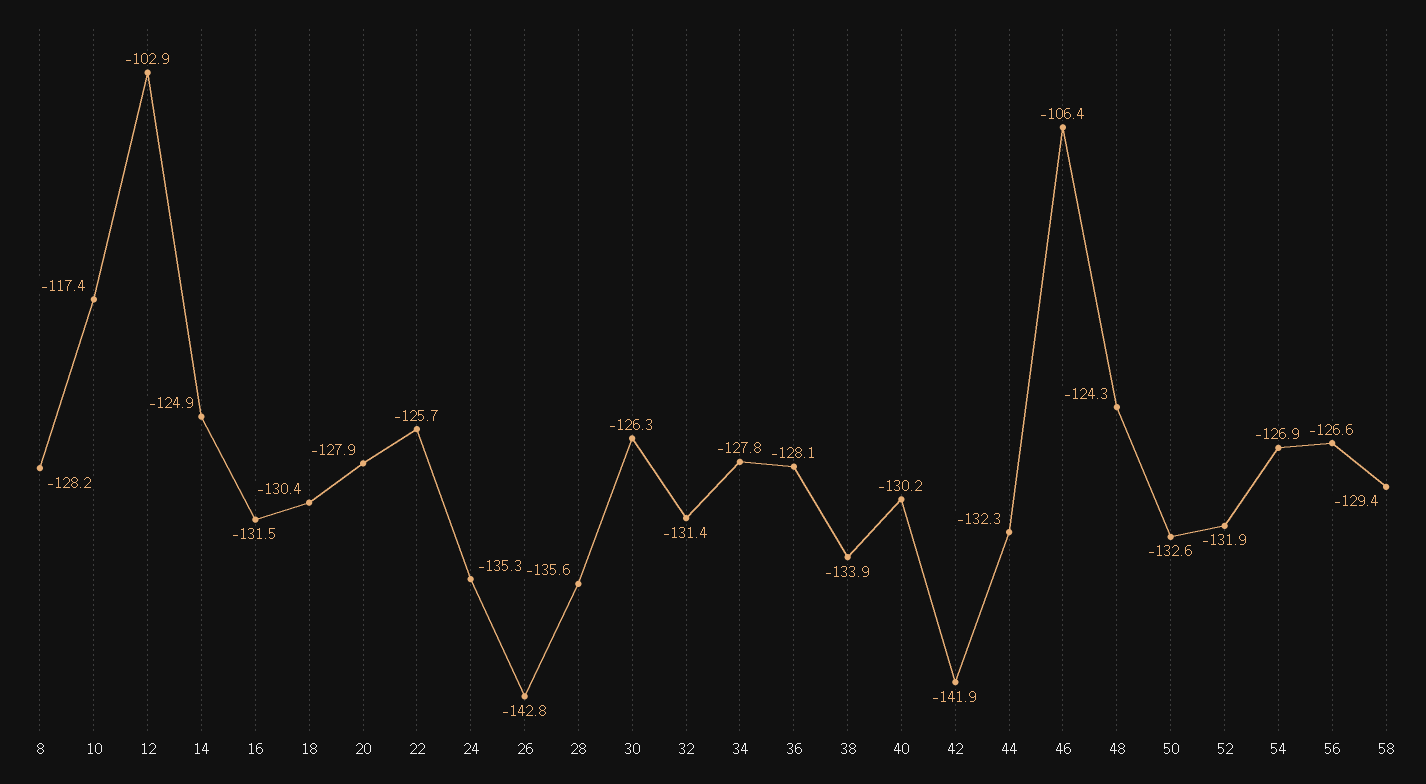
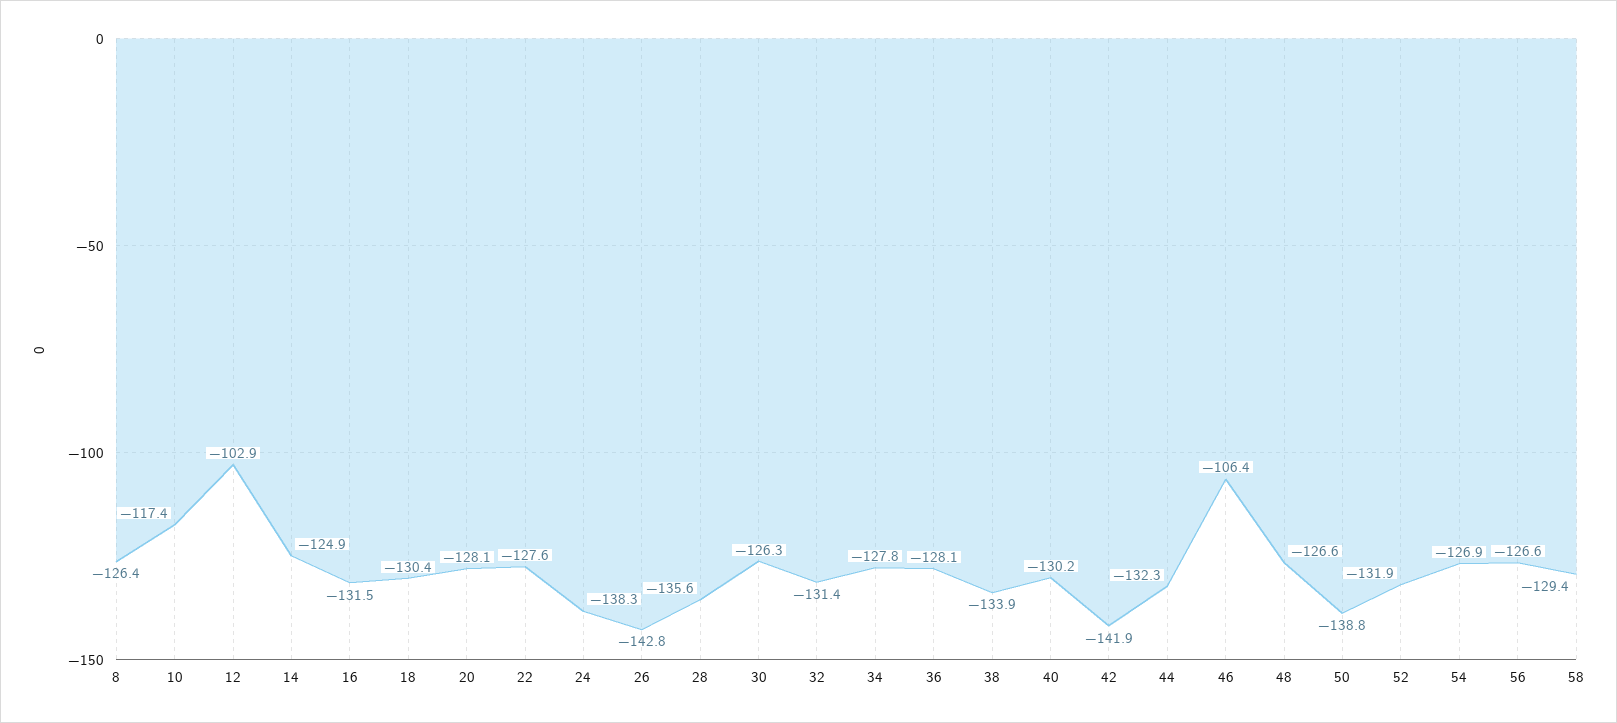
  {
-   "8": -128.2,
+   "8": -126.4,
    "10": -117.4,
    "12": -102.9,
    "14": -124.9,
    "16": -131.5,
    "18": -130.4,
-   "20": -127.9,
+   "20": -128.1,
-   "22": -125.7,
+   "22": -127.6,
-   "24": -135.3,
+   "24": -138.3,
    "26": -142.8,
    "28": -135.6,
    "30": -126.3,
    "32": -131.4,
    "34": -127.8,
    "36": -128.1,
    "38": -133.9,
    "40": -130.2,
    "42": -141.9,
    "44": -132.3,
    "46": -106.4,
-   "48": -124.3,
+   "48": -126.6,
-   "50": -132.6,
+   "50": -138.8,
    "52": -131.9,
    "54": -126.9,
    "56": -126.6,
    "58": -129.4
  }

